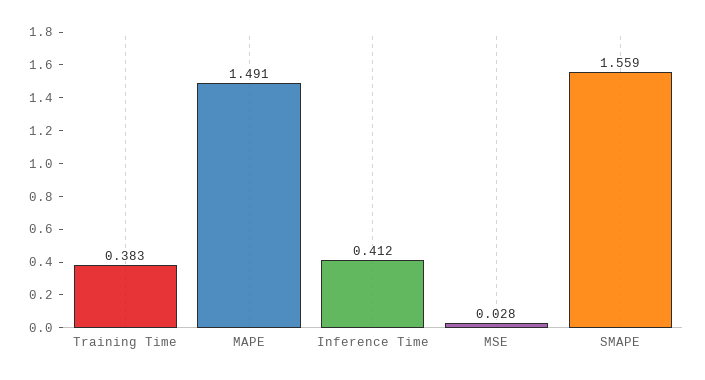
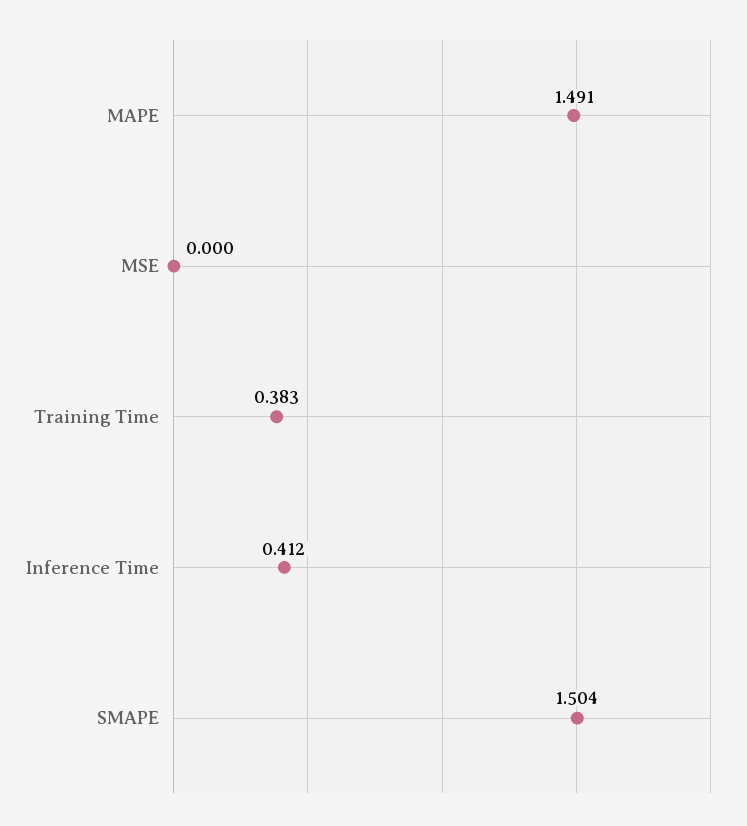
  {
    "Training Time": 0.383,
    "MAPE": 1.491,
    "Inference Time": 0.412,
-   "MSE": 0.028,
+   "MSE": 0,
-   "SMAPE": 1.559
+   "SMAPE": 1.504
  }

